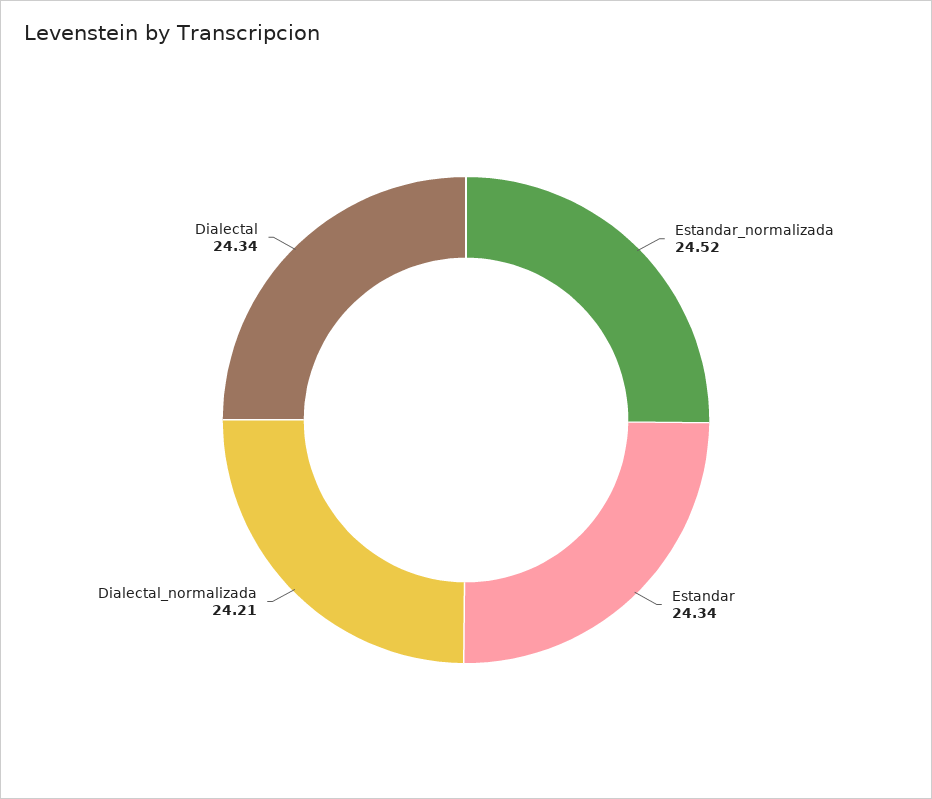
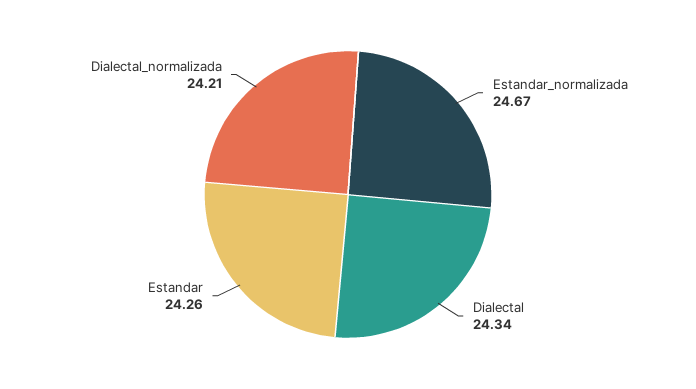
  {
-   "Estandar_normalizada": 24.52,
+   "Estandar_normalizada": 24.67,
-   "Estandar": 24.34,
+   "Estandar": 24.26,
    "Dialectal_normalizada": 24.21,
    "Dialectal": 24.34
  }

